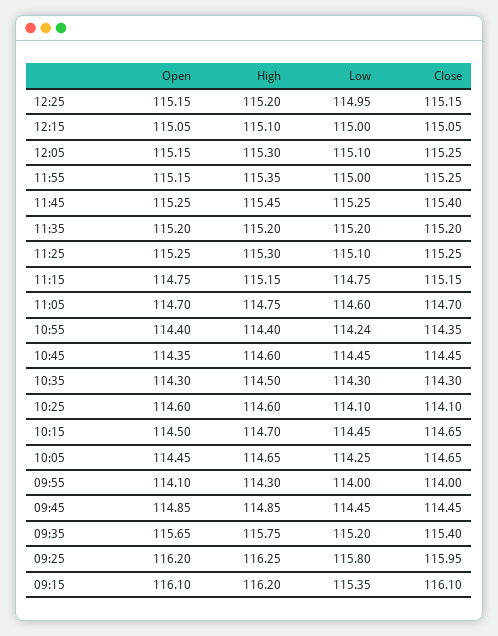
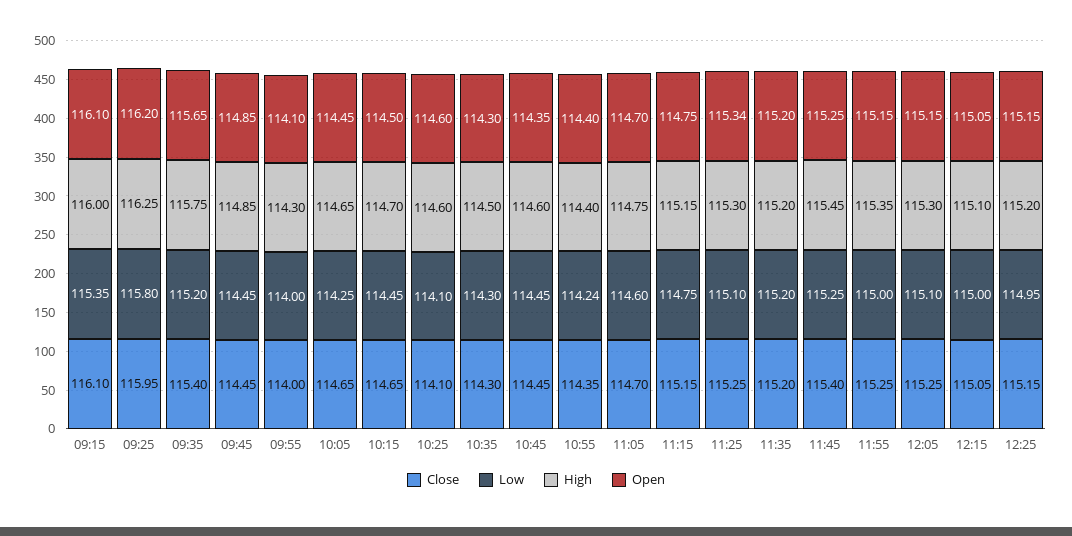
  {
    "Open": {
      "12:25": 115.15,
      "12:15": 115.05,
      "12:05": 115.15,
      "11:55": 115.15,
      "11:45": 115.25,
      "11:35": 115.2,
-     "11:25": 115.25,
+     "11:25": 115.34,
      "11:15": 114.75,
      "11:05": 114.7,
      "10:55": 114.4,
      "10:45": 114.35,
      "10:35": 114.3,
      "10:25": 114.6,
      "10:15": 114.5,
      "10:05": 114.45,
      "09:55": 114.1,
      "09:45": 114.85,
      "09:35": 115.65,
      "09:25": 116.2,
      "09:15": 116.1
    },
    "High": {
      "12:25": 115.2,
      "12:15": 115.1,
      "12:05": 115.3,
      "11:55": 115.35,
      "11:45": 115.45,
      "11:35": 115.2,
      "11:25": 115.3,
      "11:15": 115.15,
      "11:05": 114.75,
      "10:55": 114.4,
      "10:45": 114.6,
      "10:35": 114.5,
      "10:25": 114.6,
      "10:15": 114.7,
      "10:05": 114.65,
      "09:55": 114.3,
      "09:45": 114.85,
      "09:35": 115.75,
      "09:25": 116.25,
-     "09:15": 116.2
+     "09:15": 116
    },
    "Low": {
      "12:25": 114.95,
      "12:15": 115,
      "12:05": 115.1,
      "11:55": 115,
      "11:45": 115.25,
      "11:35": 115.2,
      "11:25": 115.1,
      "11:15": 114.75,
      "11:05": 114.6,
      "10:55": 114.24,
      "10:45": 114.45,
      "10:35": 114.3,
      "10:25": 114.1,
      "10:15": 114.45,
      "10:05": 114.25,
      "09:55": 114,
      "09:45": 114.45,
      "09:35": 115.2,
      "09:25": 115.8,
      "09:15": 115.35
    },
    "Close": {
      "12:25": 115.15,
      "12:15": 115.05,
      "12:05": 115.25,
      "11:55": 115.25,
      "11:45": 115.4,
      "11:35": 115.2,
      "11:25": 115.25,
      "11:15": 115.15,
      "11:05": 114.7,
      "10:55": 114.35,
      "10:45": 114.45,
      "10:35": 114.3,
      "10:25": 114.1,
      "10:15": 114.65,
      "10:05": 114.65,
      "09:55": 114,
      "09:45": 114.45,
      "09:35": 115.4,
      "09:25": 115.95,
      "09:15": 116.1
    }
  }

